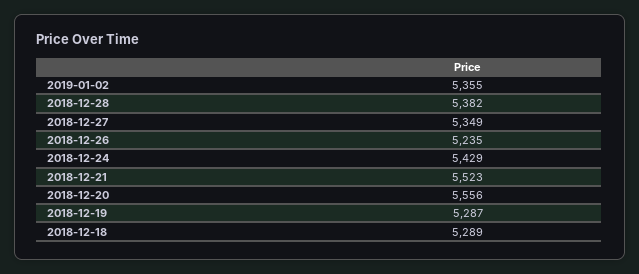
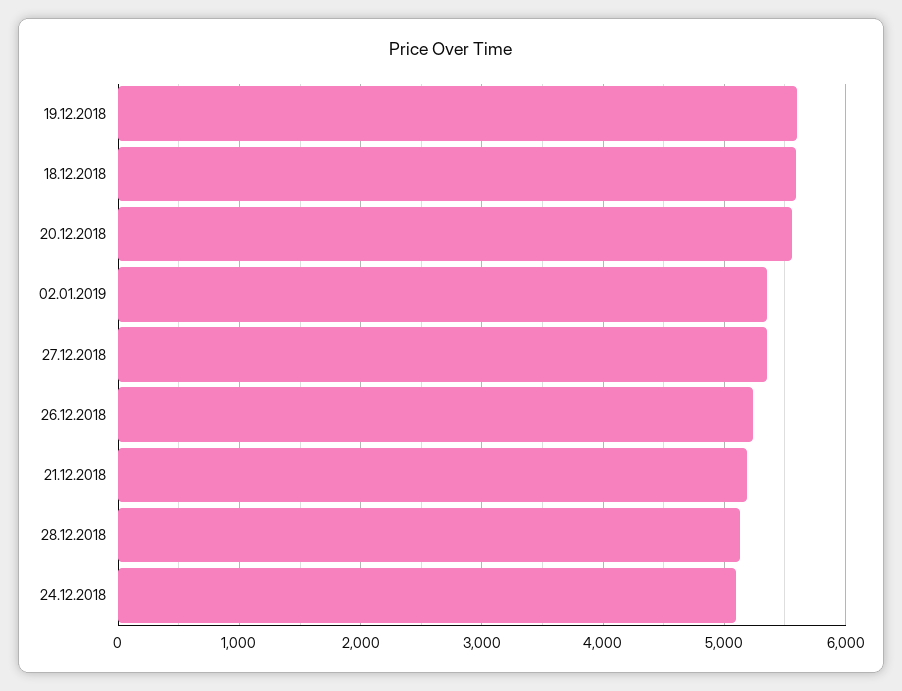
  {
    "2019-01-02": 5355,
-   "2018-12-28": 5382,
+   "2018-12-28": 5100,
    "2018-12-27": 5349,
    "2018-12-26": 5235,
-   "2018-12-24": 5429,
+   "2018-12-24": 5100,
-   "2018-12-21": 5523,
+   "2018-12-21": 5200,
    "2018-12-20": 5556,
-   "2018-12-19": 5287,
+   "2018-12-19": 5600,
-   "2018-12-18": 5289
+   "2018-12-18": 5600
  }

